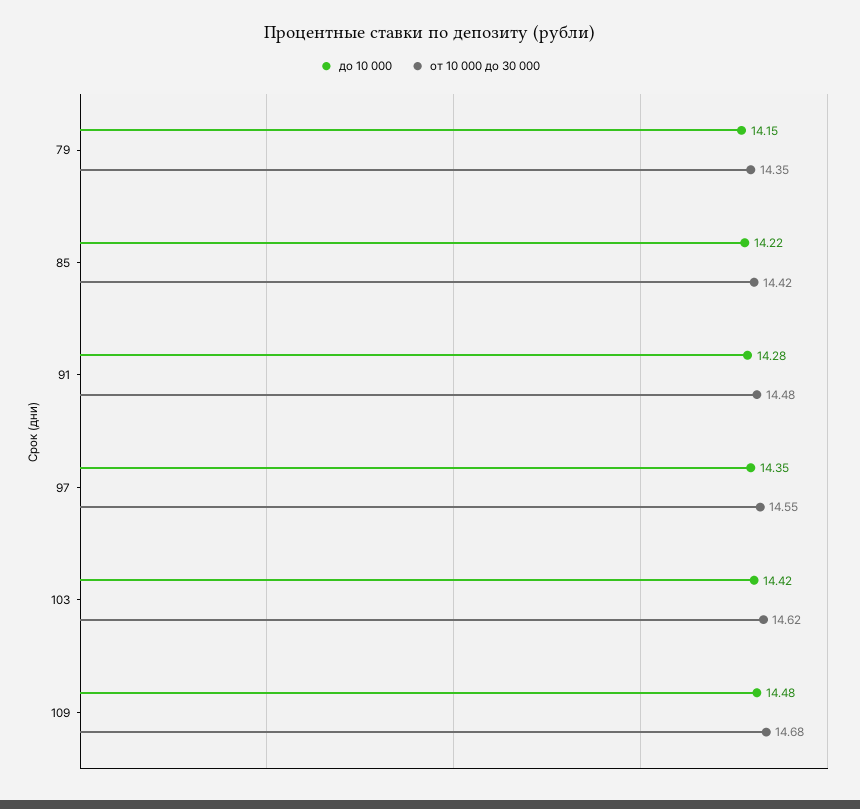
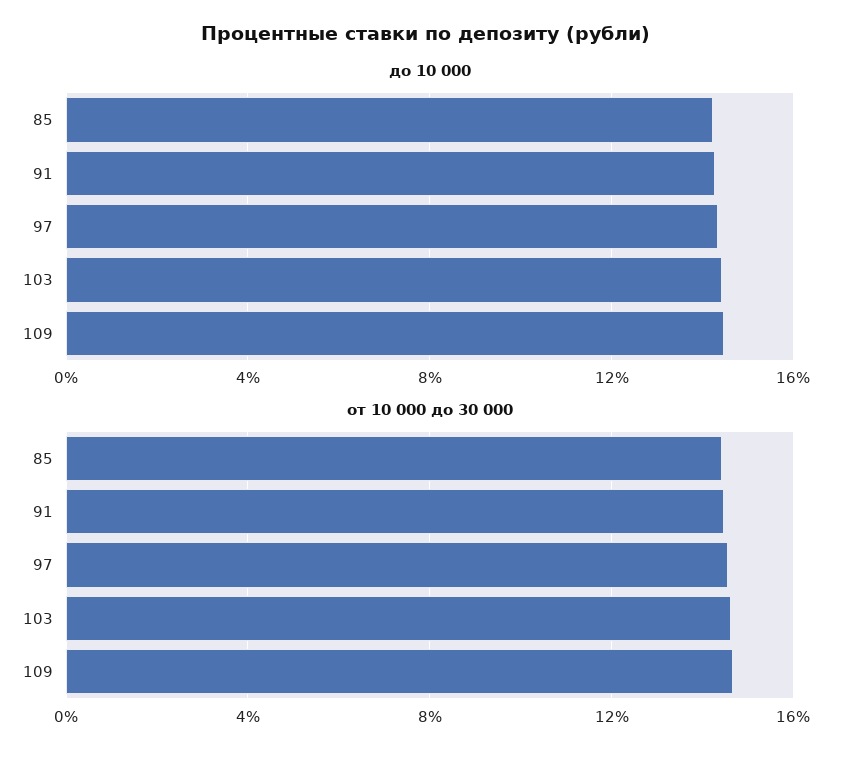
  {
    "до 10 000": {
-     "79": 14.15,
      "85": 14.22,
      "91": 14.28,
      "97": 14.35,
      "103": 14.42,
      "109": 14.48
    },
    "от 10 000 до 30 000": {
-     "79": 14.35,
      "85": 14.42,
      "91": 14.48,
      "97": 14.55,
      "103": 14.62,
      "109": 14.68
    }
  }

